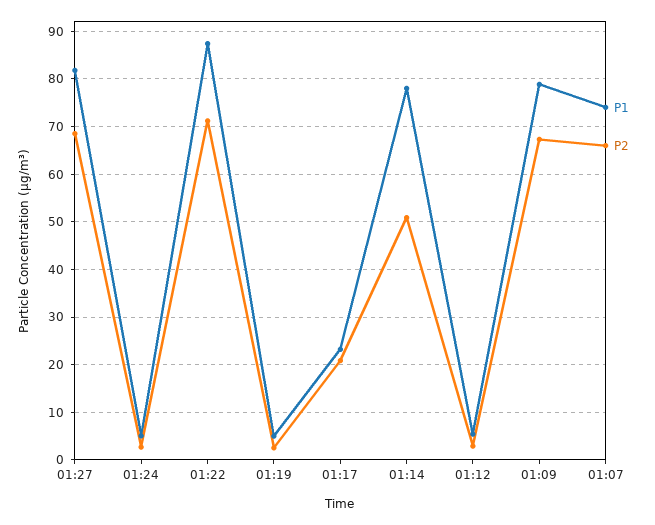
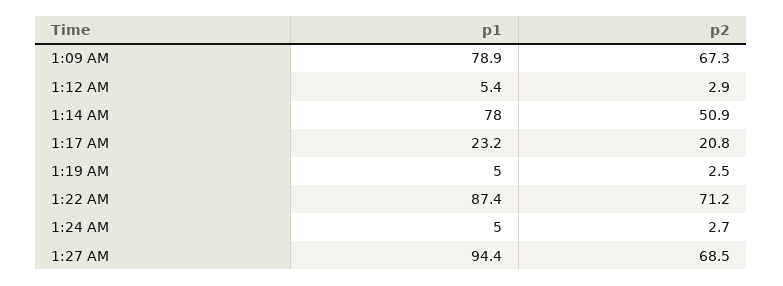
  {
    "P1": {
-     "01:27": 82,
+     "01:27": 94.4,
      "01:24": 5,
      "01:22": 87.4,
      "01:19": 5,
      "01:17": 23.2,
      "01:14": 78,
      "01:12": 5.4,
-     "01:09": 78.9,
+     "01:09": 78.9
-     "01:07": 74
    },
    "P2": {
      "01:27": 68.5,
      "01:24": 2.7,
      "01:22": 71.2,
      "01:19": 2.5,
      "01:17": 20.8,
      "01:14": 50.9,
      "01:12": 2.9,
-     "01:09": 67.3,
+     "01:09": 67.3
-     "01:07": 66
    }
  }

